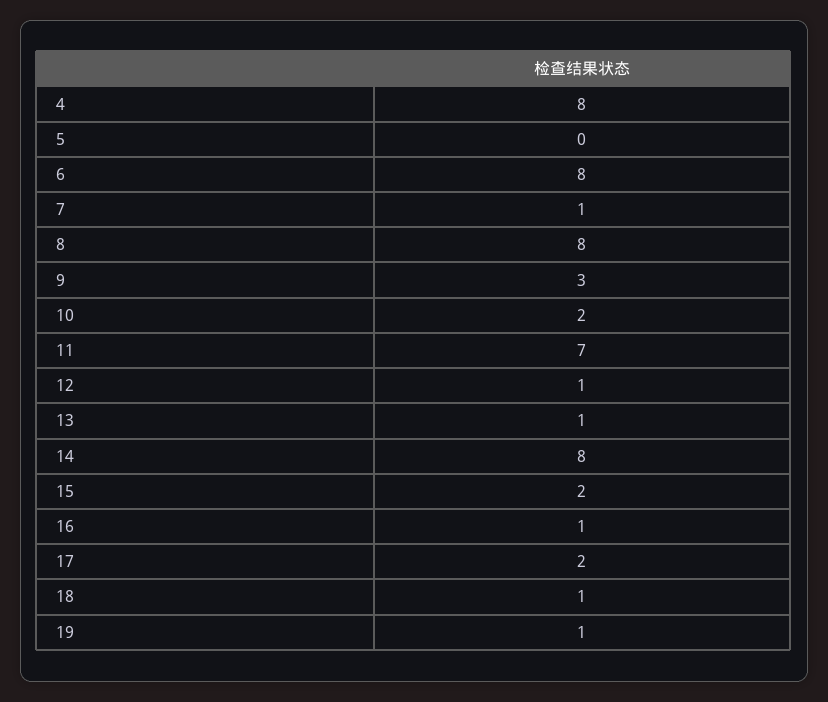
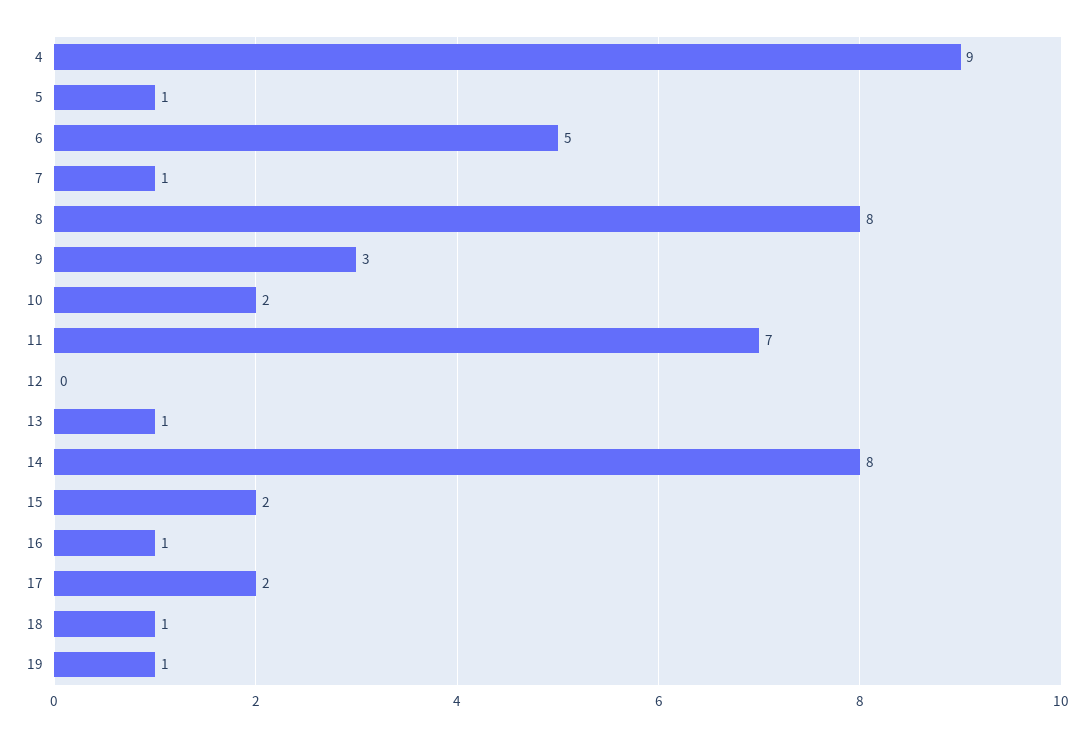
  {
-   "4": 8,
+   "4": 9,
-   "5": 0,
+   "5": 1,
-   "6": 8,
+   "6": 5,
    "7": 1,
    "8": 8,
    "9": 3,
    "10": 2,
    "11": 7,
-   "12": 1,
+   "12": 0,
    "13": 1,
    "14": 8,
    "15": 2,
    "16": 1,
    "17": 2,
    "18": 1,
    "19": 1
  }

